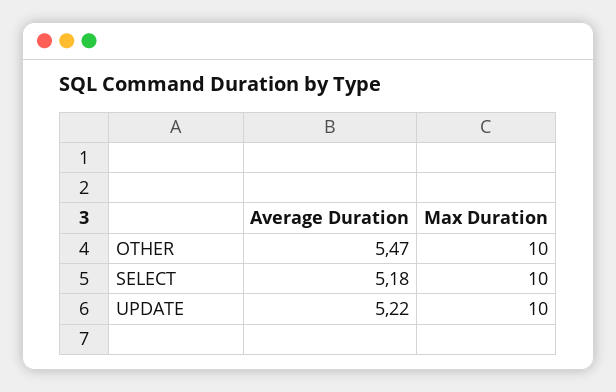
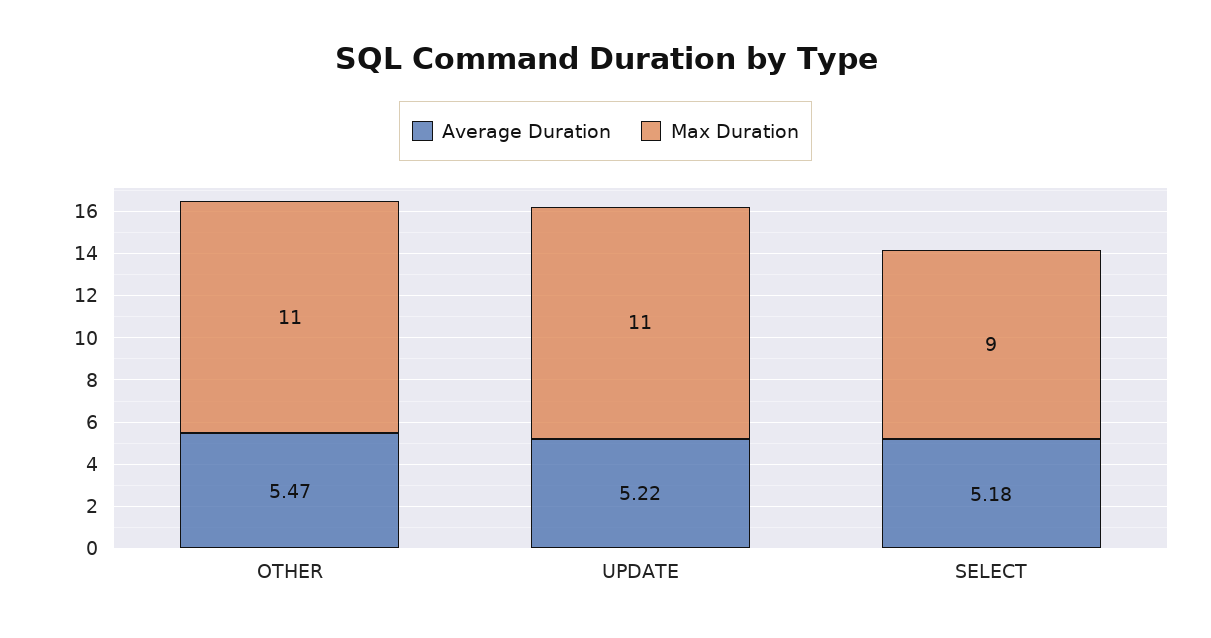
  {
    "Average Duration": {
      "OTHER": 5.47,
      "SELECT": 5.18,
      "UPDATE": 5.22
    },
    "Max Duration": {
-     "OTHER": 10,
+     "OTHER": 11,
-     "SELECT": 10,
+     "SELECT": 9,
-     "UPDATE": 10
+     "UPDATE": 11
    }
  }

